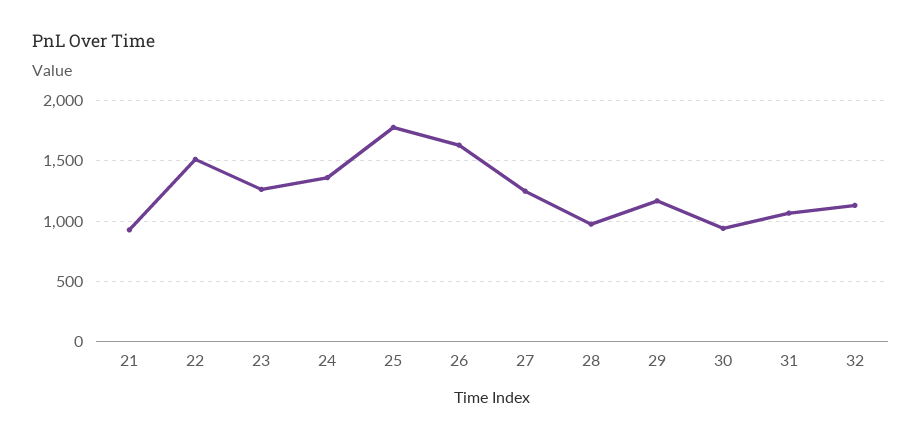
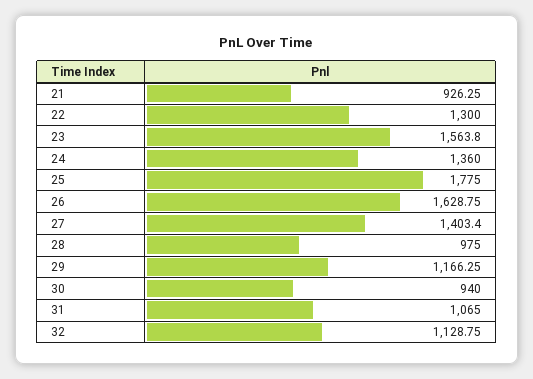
  {
    "21": 926.25,
-   "22": 1500,
+   "22": 1300,
-   "23": 1250,
+   "23": 1563.8,
    "24": 1360,
    "25": 1775,
    "26": 1628.75,
-   "27": 1250,
+   "27": 1403.4,
    "28": 975,
    "29": 1166.25,
    "30": 940,
    "31": 1065,
    "32": 1128.75
  }

